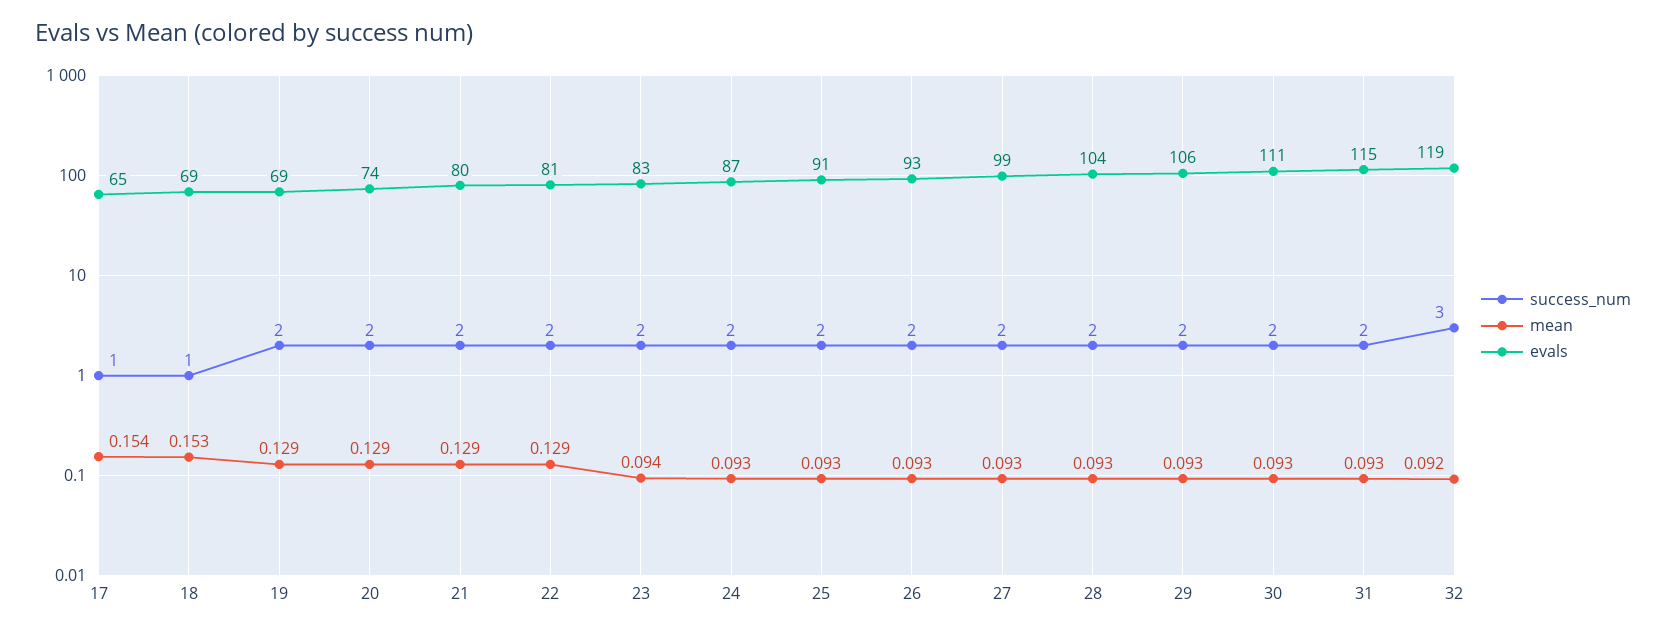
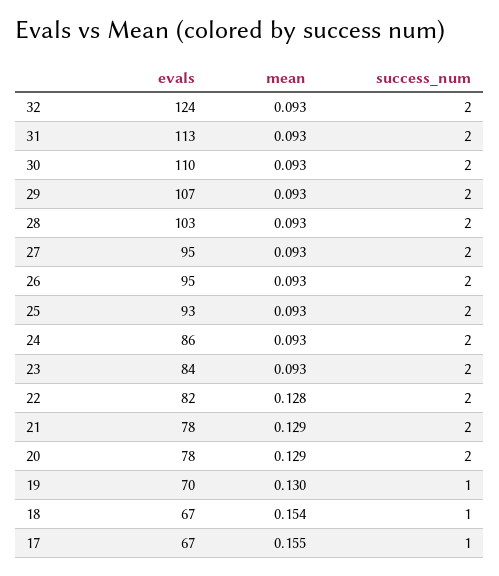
  {
    "success_num": {
      "17": 1,
      "18": 1,
-     "19": 2,
+     "19": 1,
      "20": 2,
      "21": 2,
      "22": 2,
      "23": 2,
      "24": 2,
      "25": 2,
      "26": 2,
      "27": 2,
      "28": 2,
      "29": 2,
      "30": 2,
      "31": 2,
-     "32": 3
+     "32": 2
    },
    "mean": {
-     "17": 0.154,
+     "17": 0.155,
-     "18": 0.153,
+     "18": 0.154,
-     "19": 0.129,
+     "19": 0.13,
      "20": 0.129,
      "21": 0.129,
-     "22": 0.129,
+     "22": 0.128,
-     "23": 0.094,
+     "23": 0.093,
      "24": 0.093,
      "25": 0.093,
      "26": 0.093,
      "27": 0.093,
      "28": 0.093,
      "29": 0.093,
      "30": 0.093,
      "31": 0.093,
-     "32": 0.092
+     "32": 0.093
    },
    "evals": {
-     "17": 65,
+     "17": 67,
-     "18": 69,
+     "18": 67,
-     "19": 69,
+     "19": 70,
-     "20": 74,
+     "20": 78,
-     "21": 80,
+     "21": 78,
-     "22": 81,
+     "22": 82,
-     "23": 83,
+     "23": 84,
-     "24": 87,
+     "24": 86,
-     "25": 91,
+     "25": 93,
-     "26": 93,
+     "26": 95,
-     "27": 99,
+     "27": 95,
-     "28": 104,
+     "28": 103,
-     "29": 106,
+     "29": 107,
-     "30": 111,
+     "30": 110,
-     "31": 115,
+     "31": 113,
-     "32": 119
+     "32": 124
    }
  }

